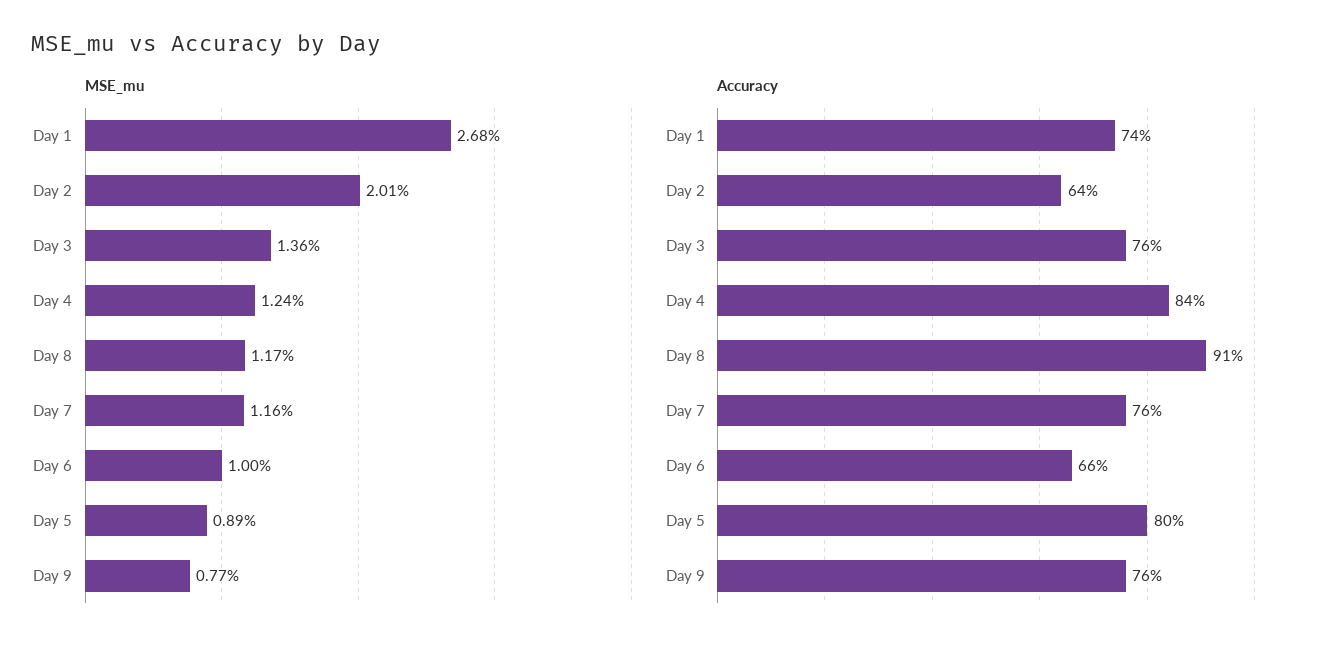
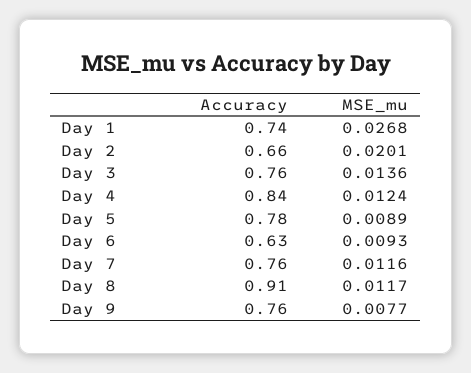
  {
    "MSE_mu": {
      "Day 1": 0.0268,
      "Day 2": 0.0201,
      "Day 3": 0.0136,
      "Day 4": 0.0124,
      "Day 8": 0.0117,
      "Day 7": 0.0116,
-     "Day 6": 0.01,
+     "Day 6": 0.0093,
      "Day 5": 0.0089,
      "Day 9": 0.0077
    },
    "Accuracy": {
      "Day 1": 0.74,
-     "Day 2": 0.64,
+     "Day 2": 0.66,
      "Day 3": 0.76,
      "Day 4": 0.84,
      "Day 8": 0.91,
      "Day 7": 0.76,
-     "Day 6": 0.66,
+     "Day 6": 0.63,
-     "Day 5": 0.8,
+     "Day 5": 0.78,
      "Day 9": 0.76
    }
  }

